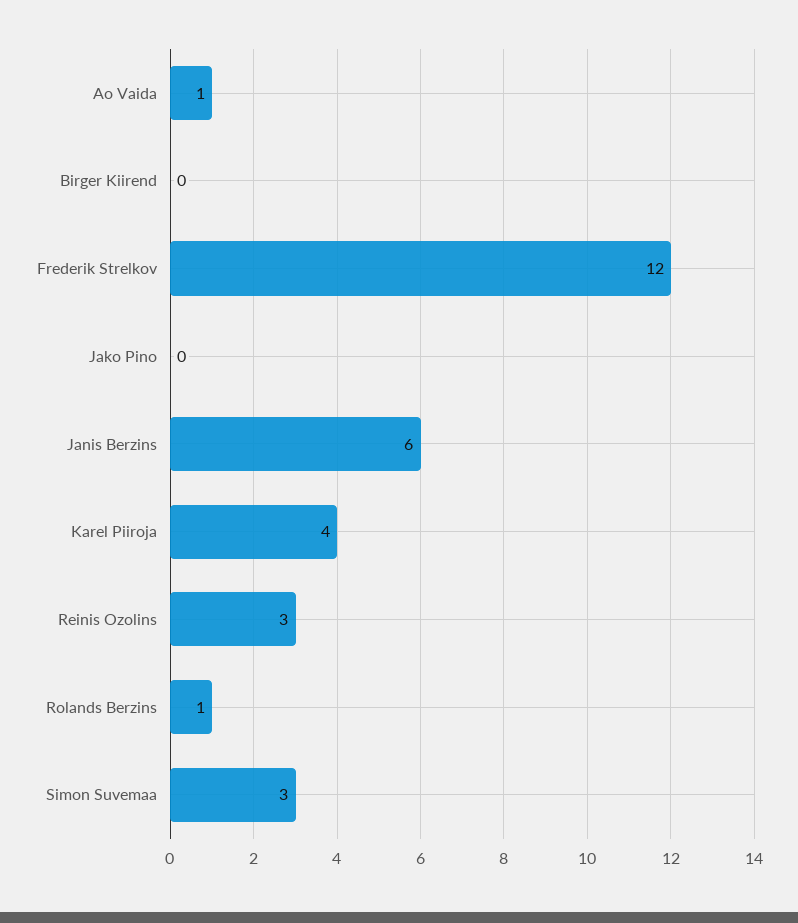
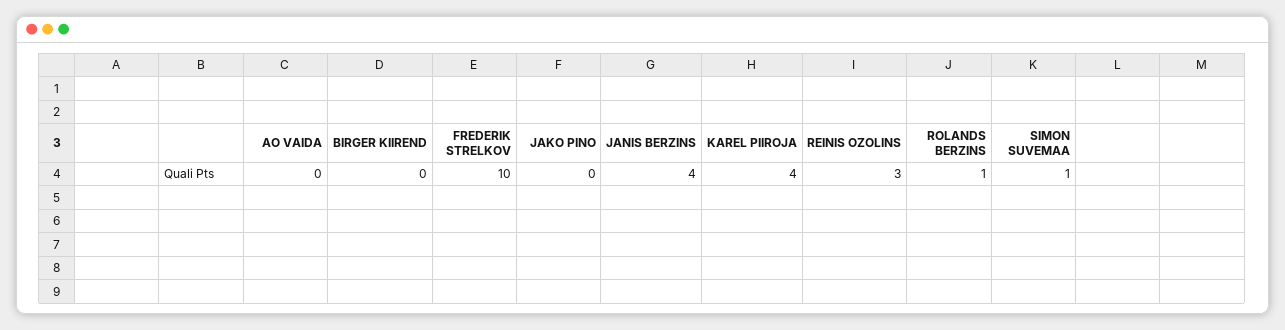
  {
-   "Ao Vaida": 1,
+   "Ao Vaida": 0,
    "Birger Kiirend": 0,
-   "Frederik Strelkov": 12,
+   "Frederik Strelkov": 10,
    "Jako Pino": 0,
-   "Janis Berzins": 6,
+   "Janis Berzins": 4,
    "Karel Piiroja": 4,
    "Reinis Ozolins": 3,
    "Rolands Berzins": 1,
-   "Simon Suvemaa": 3
+   "Simon Suvemaa": 1
  }

